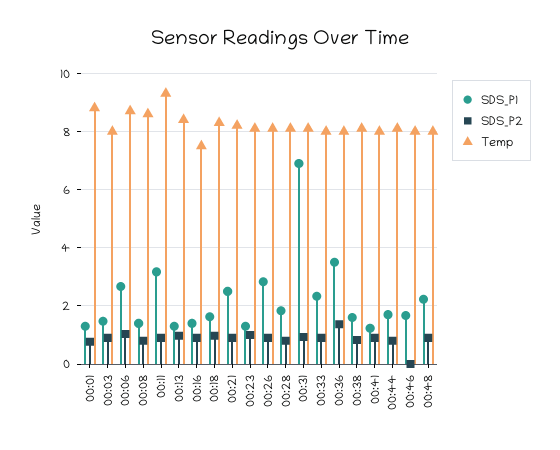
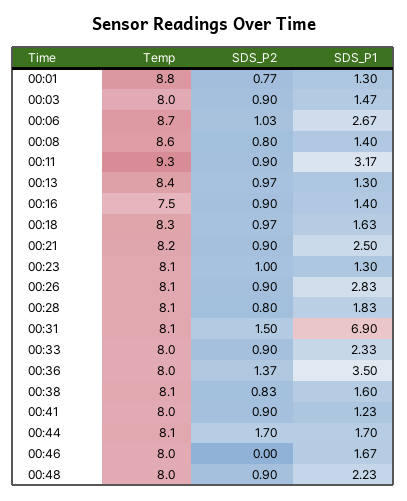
  {
    "SDS_P1": {
      "00:01": 1.3,
      "00:03": 1.47,
      "00:06": 2.67,
      "00:08": 1.4,
      "00:11": 3.17,
      "00:13": 1.3,
      "00:16": 1.4,
      "00:18": 1.63,
      "00:21": 2.5,
      "00:23": 1.3,
      "00:26": 2.83,
      "00:28": 1.83,
      "00:31": 6.9,
      "00:33": 2.33,
      "00:36": 3.5,
      "00:38": 1.6,
      "00:41": 1.23,
      "00:44": 1.7,
      "00:46": 1.67,
      "00:48": 2.23
    },
    "SDS_P2": {
      "00:01": 0.77,
      "00:03": 0.9,
      "00:06": 1.03,
      "00:08": 0.8,
      "00:11": 0.9,
      "00:13": 0.97,
      "00:16": 0.9,
      "00:18": 0.97,
      "00:21": 0.9,
      "00:23": 1,
      "00:26": 0.9,
      "00:28": 0.8,
-     "00:31": 1,
+     "00:31": 1.5,
      "00:33": 0.9,
      "00:36": 1.37,
      "00:38": 0.83,
      "00:41": 0.9,
-     "00:44": 0.75,
+     "00:44": 1.7,
      "00:46": 0,
      "00:48": 0.9
    },
    "Temp": {
      "00:01": 8.8,
      "00:03": 8,
      "00:06": 8.7,
      "00:08": 8.6,
      "00:11": 9.3,
      "00:13": 8.4,
      "00:16": 7.5,
      "00:18": 8.3,
      "00:21": 8.2,
      "00:23": 8.1,
      "00:26": 8.1,
      "00:28": 8.1,
      "00:31": 8.1,
      "00:33": 8,
      "00:36": 8,
      "00:38": 8.1,
      "00:41": 8,
      "00:44": 8.1,
      "00:46": 8,
      "00:48": 8
    }
  }

